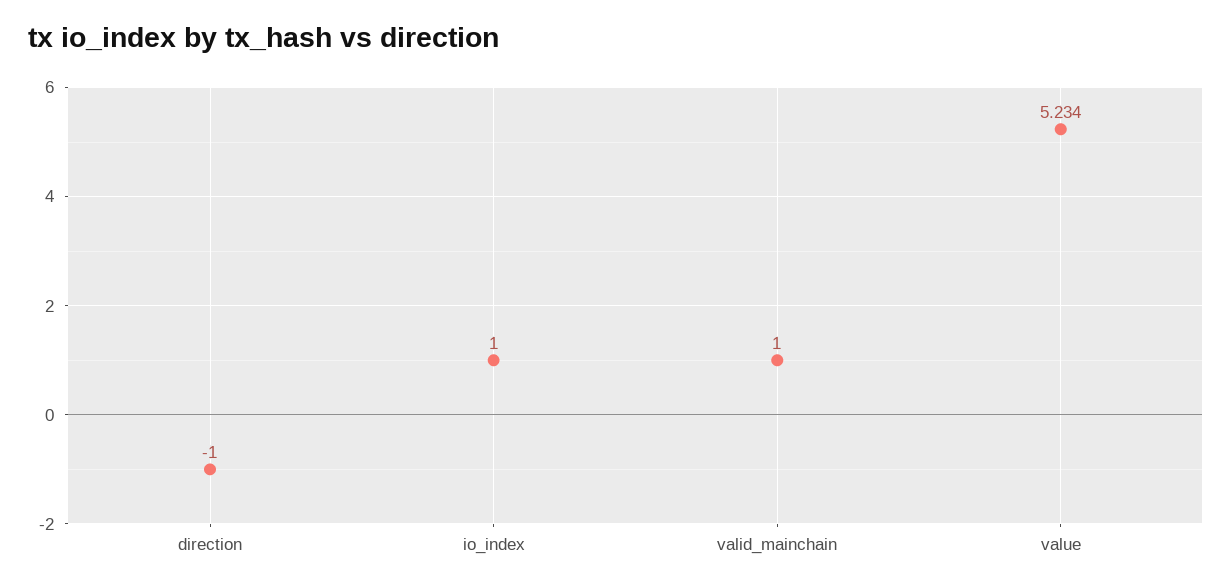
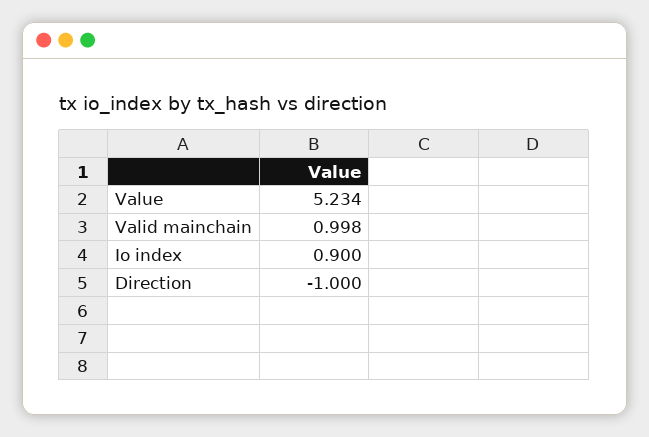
  {
    "direction": -1,
-   "io_index": 1,
+   "io_index": 0.9,
-   "valid_mainchain": 1,
+   "valid_mainchain": 0.998,
    "value": 5.234
  }

